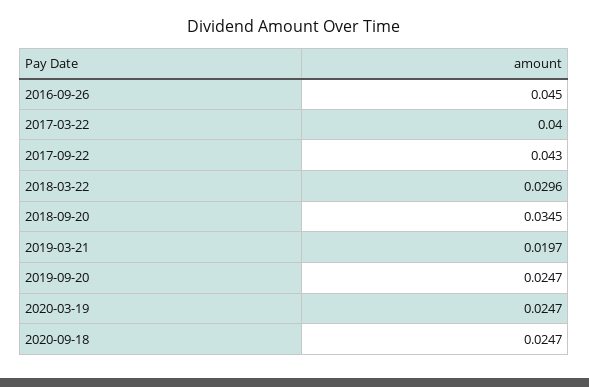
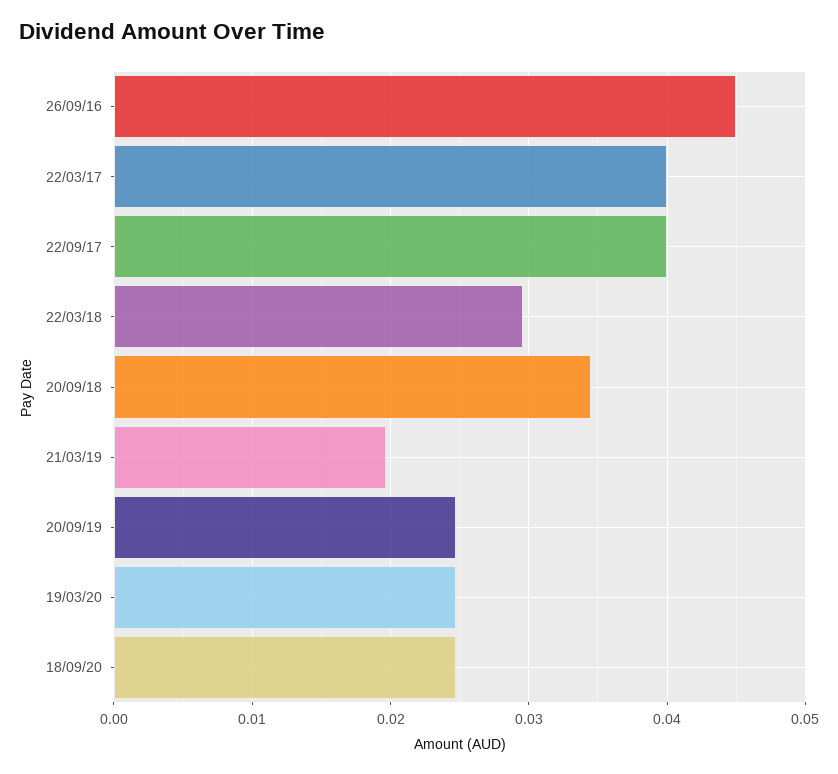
  {
    "2016-09-26": 0.045,
    "2017-03-22": 0.04,
-   "2017-09-22": 0.043,
+   "2017-09-22": 0.04,
    "2018-03-22": 0.0296,
    "2018-09-20": 0.0345,
    "2019-03-21": 0.0197,
    "2019-09-20": 0.0247,
    "2020-03-19": 0.0247,
    "2020-09-18": 0.0247
  }

